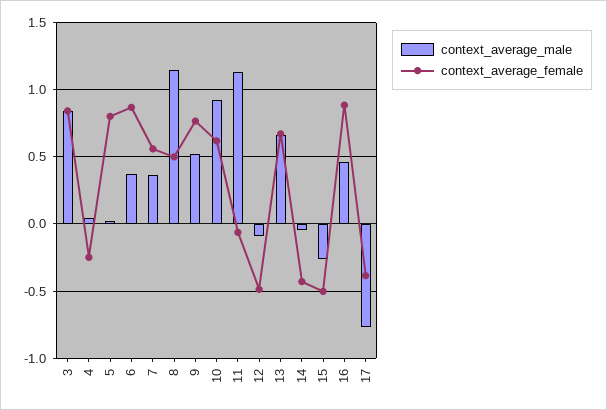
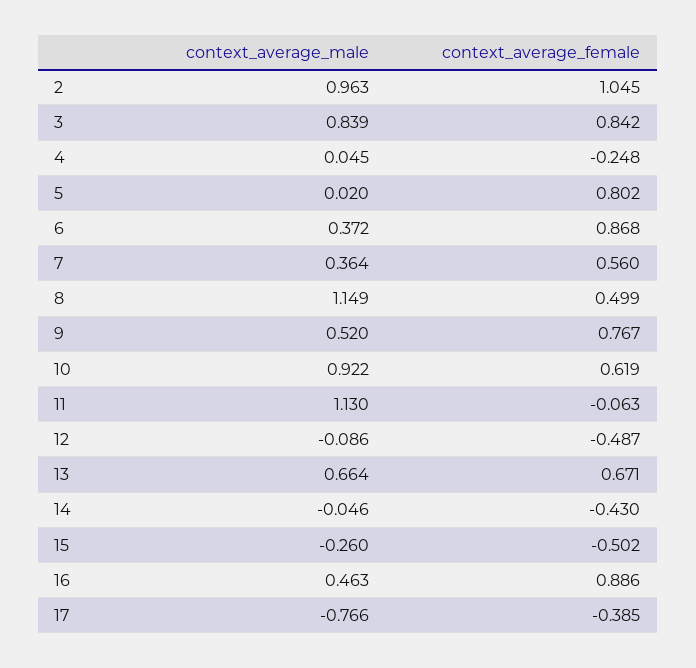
  {
    "context_average_male": {
      "3": 0.839,
      "4": 0.045,
      "5": 0.02,
      "6": 0.372,
      "7": 0.364,
      "8": 1.149,
      "9": 0.52,
      "10": 0.922,
      "11": 1.13,
      "12": -0.086,
      "13": 0.664,
      "14": -0.046,
      "15": -0.26,
      "16": 0.463,
-     "17": -0.766
+     "17": -0.766,
+     "2": 0.963
    },
    "context_average_female": {
      "3": 0.842,
      "4": -0.248,
      "5": 0.802,
      "6": 0.868,
      "7": 0.56,
      "8": 0.499,
      "9": 0.767,
      "10": 0.619,
      "11": -0.063,
      "12": -0.487,
      "13": 0.671,
      "14": -0.43,
      "15": -0.502,
      "16": 0.886,
-     "17": -0.385
+     "17": -0.385,
+     "2": 1.045
    }
  }

